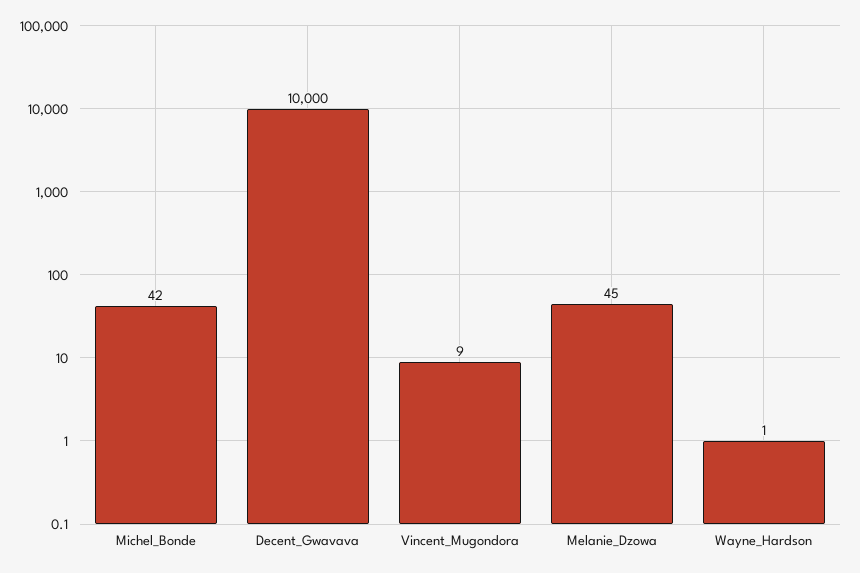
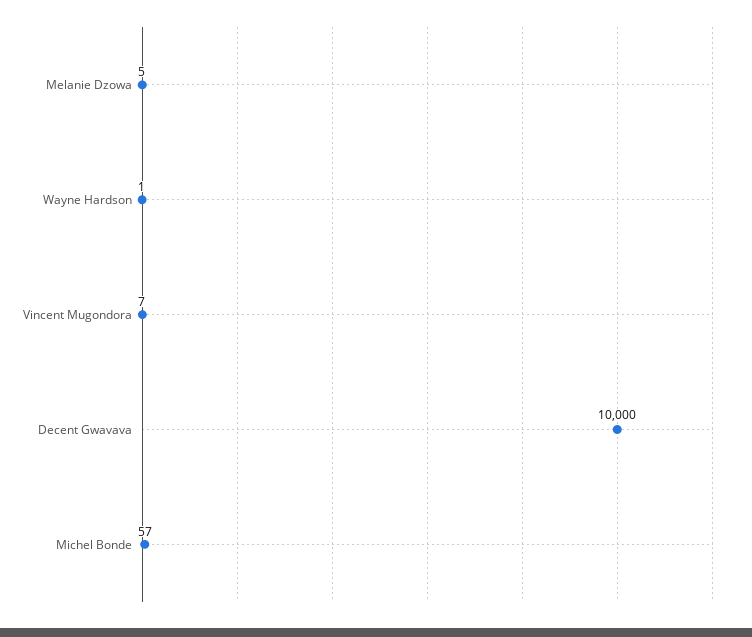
  {
-   "Michel_Bonde": 42,
+   "Michel_Bonde": 57,
    "Decent_Gwavava": 10000,
-   "Vincent_Mugondora": 9,
+   "Vincent_Mugondora": 7,
-   "Melanie_Dzowa": 45,
+   "Melanie_Dzowa": 5,
    "Wayne_Hardson": 1
  }

